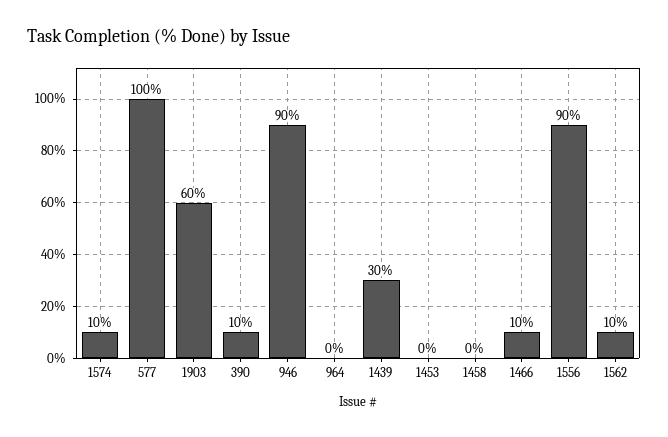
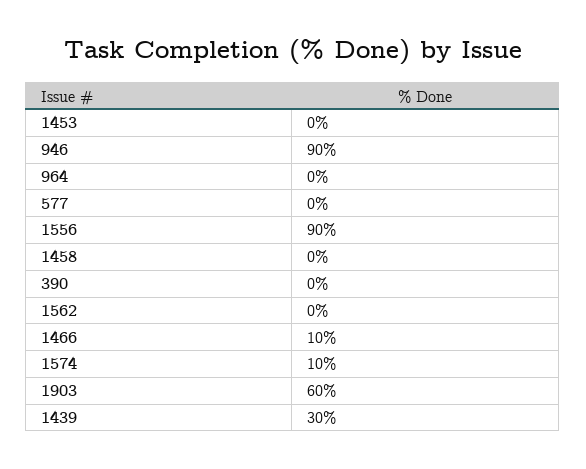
  {
    "1574": 10,
-   "577": 100,
+   "577": 0,
    "1903": 60,
-   "390": 10,
+   "390": 0,
    "946": 90,
    "964": 0,
    "1439": 30,
    "1453": 0,
    "1458": 0,
    "1466": 10,
    "1556": 90,
-   "1562": 10
+   "1562": 0
  }

